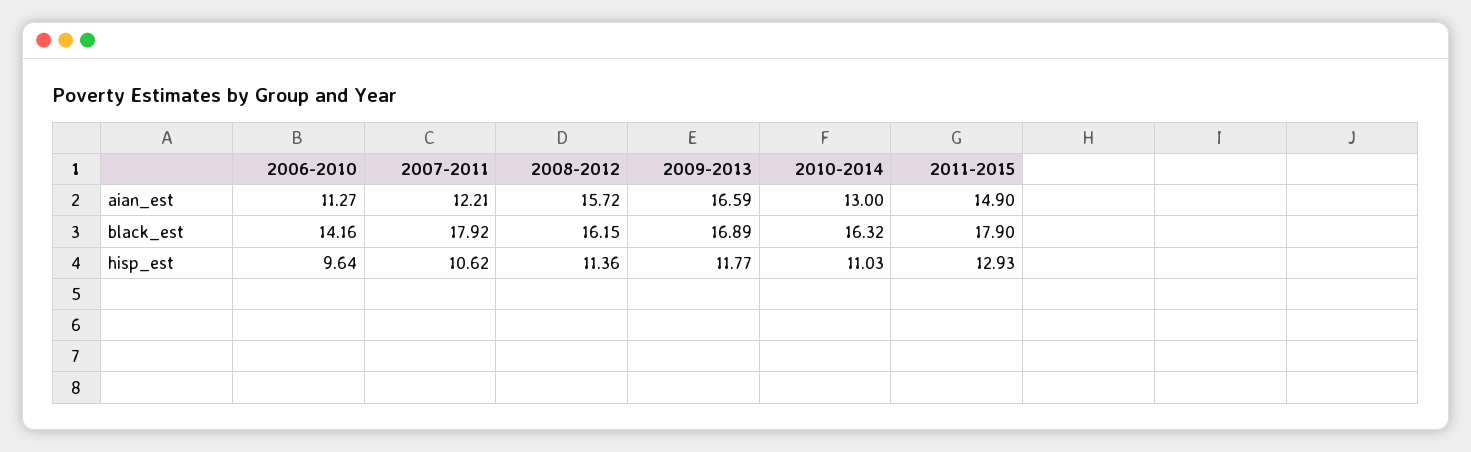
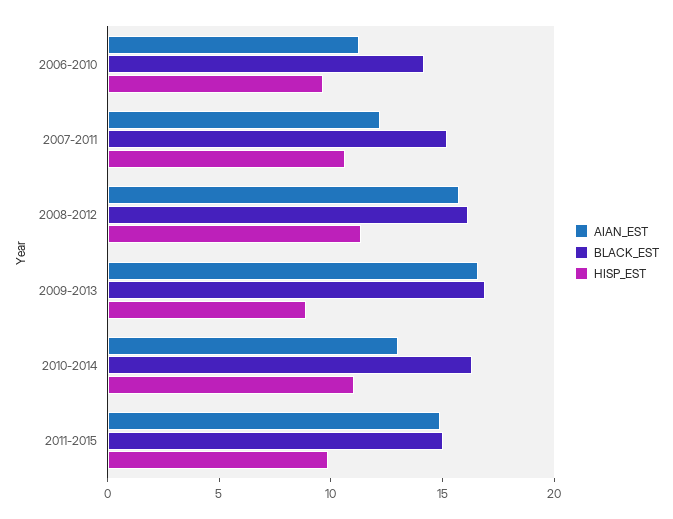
  {
    "aian_est": {
      "2006-2010": 11.27,
      "2007-2011": 12.21,
      "2008-2012": 15.72,
      "2009-2013": 16.59,
      "2010-2014": 13,
      "2011-2015": 14.9
    },
    "black_est": {
      "2006-2010": 14.16,
-     "2007-2011": 17.92,
+     "2007-2011": 15,
      "2008-2012": 16.15,
      "2009-2013": 16.89,
      "2010-2014": 16.32,
-     "2011-2015": 17.9
+     "2011-2015": 15
    },
    "hisp_est": {
      "2006-2010": 9.64,
      "2007-2011": 10.62,
      "2008-2012": 11.36,
-     "2009-2013": 11.77,
+     "2009-2013": 9,
      "2010-2014": 11.03,
-     "2011-2015": 12.93
+     "2011-2015": 10
    }
  }

